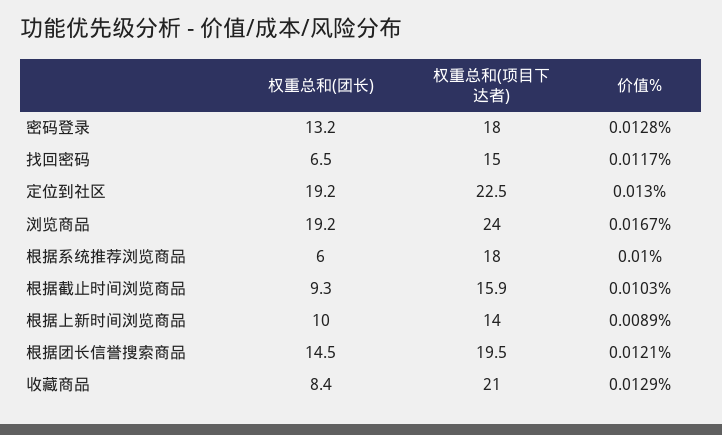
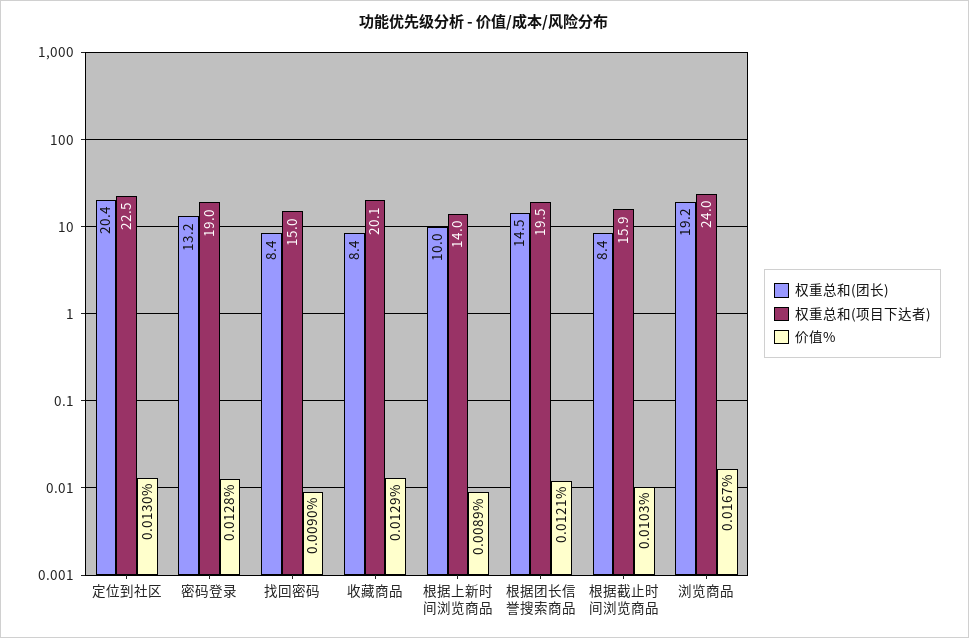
  {
    "权重总和(团长)": {
      "密码登录": 13.2,
-     "找回密码": 6.5,
+     "找回密码": 8.4,
-     "定位到社区": 19.2,
+     "定位到社区": 20.4,
      "浏览商品": 19.2,
-     "根据系统推荐浏览商品": 6,
-     "根据截止时间浏览商品": 9.3,
+     "根据截止时间浏览商品": 8.4,
      "根据上新时间浏览商品": 10,
      "根据团长信誉搜索商品": 14.5,
      "收藏商品": 8.4
    },
    "权重总和(项目下达者)": {
-     "密码登录": 18,
+     "密码登录": 19,
      "找回密码": 15,
      "定位到社区": 22.5,
      "浏览商品": 24,
-     "根据系统推荐浏览商品": 18,
      "根据截止时间浏览商品": 15.9,
      "根据上新时间浏览商品": 14,
      "根据团长信誉搜索商品": 19.5,
-     "收藏商品": 21
+     "收藏商品": 20.1
    },
    "价值%": {
      "密码登录": 0.0128,
-     "找回密码": 0.0117,
+     "找回密码": 0.009,
      "定位到社区": 0.013,
      "浏览商品": 0.0167,
-     "根据系统推荐浏览商品": 0.01,
      "根据截止时间浏览商品": 0.0103,
      "根据上新时间浏览商品": 0.0089,
      "根据团长信誉搜索商品": 0.0121,
      "收藏商品": 0.0129
    }
  }

